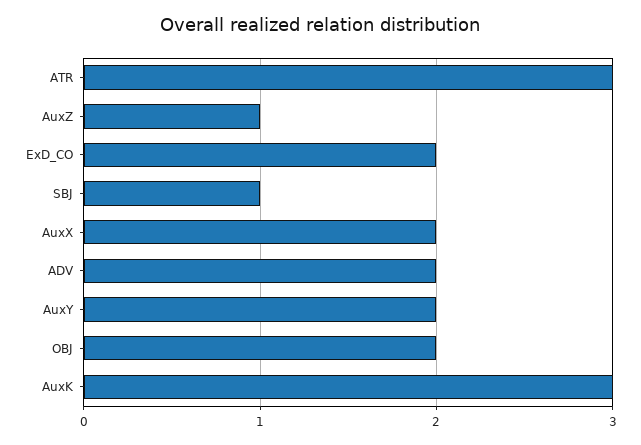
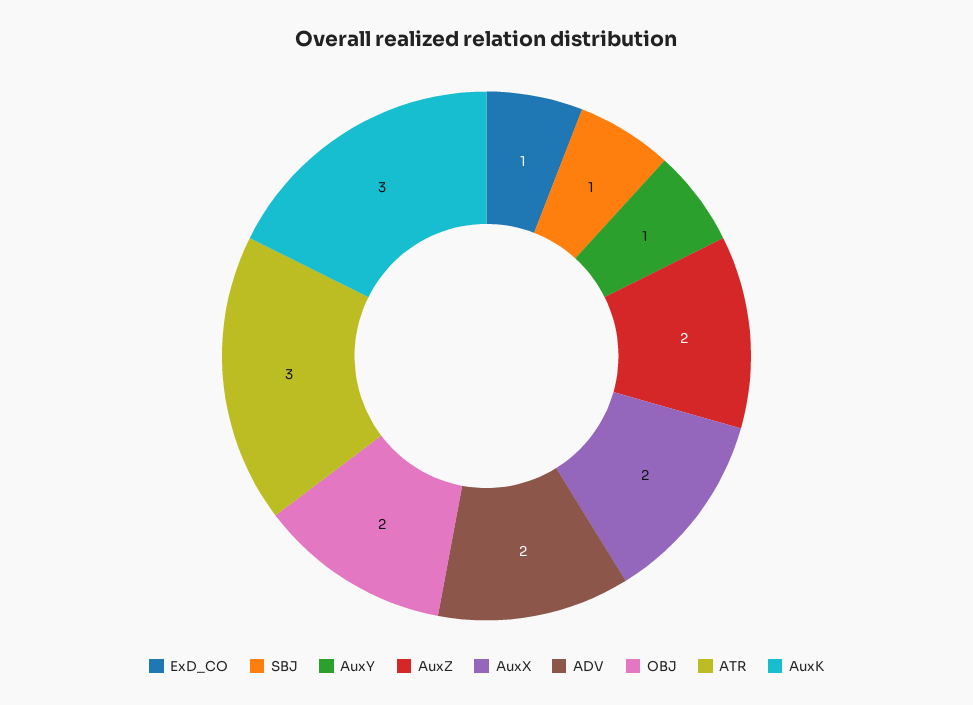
  {
    "ATR": 3,
-   "AuxZ": 1,
+   "AuxZ": 2,
-   "ExD_CO": 2,
+   "ExD_CO": 1,
    "SBJ": 1,
    "AuxX": 2,
    "ADV": 2,
-   "AuxY": 2,
+   "AuxY": 1,
    "OBJ": 2,
    "AuxK": 3
  }

